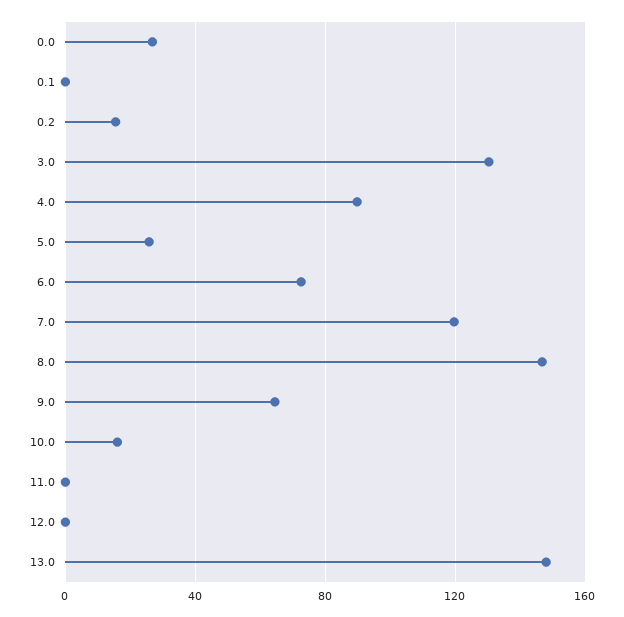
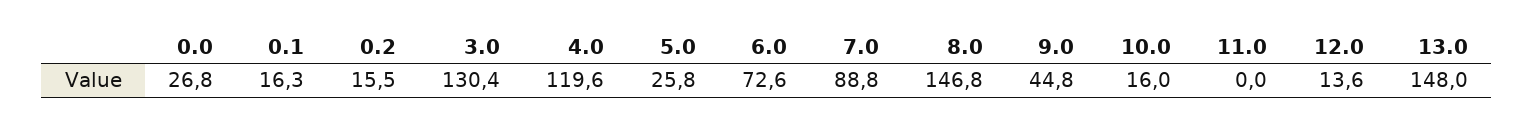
  {
    "0.0": 26.8,
-   "0.1": 0,
+   "0.1": 16.3,
    "0.2": 15.5,
    "3.0": 130.4,
-   "4.0": 90,
+   "4.0": 119.6,
    "5.0": 25.8,
    "6.0": 72.6,
-   "7.0": 120,
+   "7.0": 88.8,
    "8.0": 146.8,
-   "9.0": 65,
+   "9.0": 44.8,
    "10.0": 16,
    "11.0": 0,
-   "12.0": 0,
+   "12.0": 13.6,
    "13.0": 148
  }

